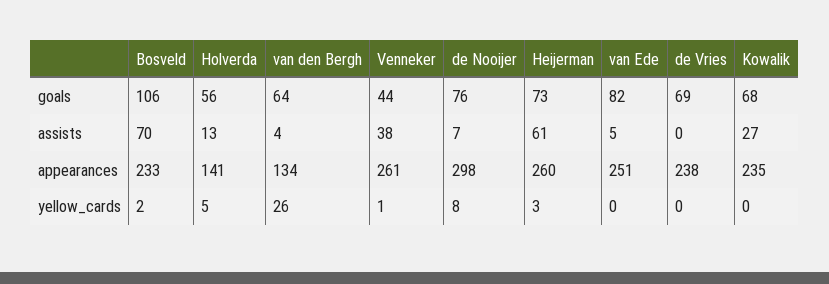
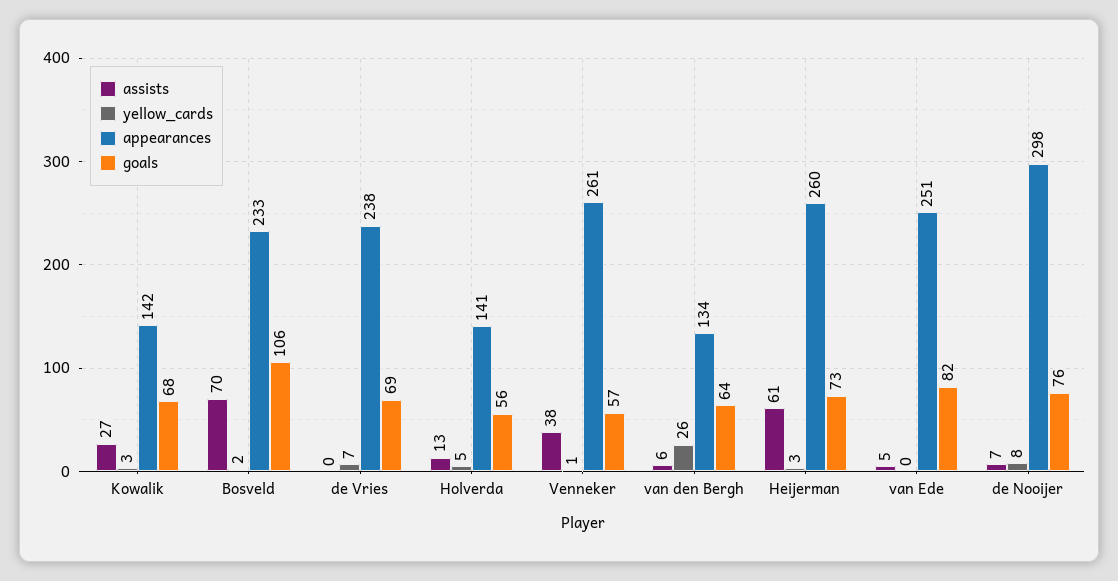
  {
    "goals": {
      "Bosveld": 106,
      "Holverda": 56,
      "van den Bergh": 64,
-     "Venneker": 44,
+     "Venneker": 57,
      "de Nooijer": 76,
      "Heijerman": 73,
      "van Ede": 82,
      "de Vries": 69,
      "Kowalik": 68
    },
    "assists": {
      "Bosveld": 70,
      "Holverda": 13,
-     "van den Bergh": 4,
+     "van den Bergh": 6,
      "Venneker": 38,
      "de Nooijer": 7,
      "Heijerman": 61,
      "van Ede": 5,
      "de Vries": 0,
      "Kowalik": 27
    },
    "appearances": {
      "Bosveld": 233,
      "Holverda": 141,
      "van den Bergh": 134,
      "Venneker": 261,
      "de Nooijer": 298,
      "Heijerman": 260,
      "van Ede": 251,
      "de Vries": 238,
-     "Kowalik": 235
+     "Kowalik": 142
    },
    "yellow_cards": {
      "Bosveld": 2,
      "Holverda": 5,
      "van den Bergh": 26,
      "Venneker": 1,
      "de Nooijer": 8,
      "Heijerman": 3,
      "van Ede": 0,
-     "de Vries": 0,
+     "de Vries": 7,
-     "Kowalik": 0
+     "Kowalik": 3
    }
  }

